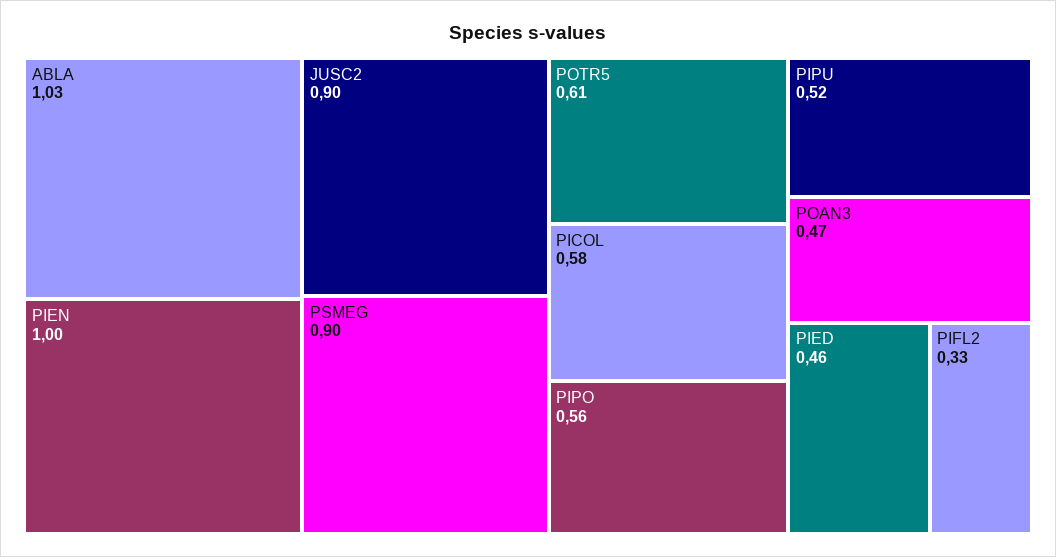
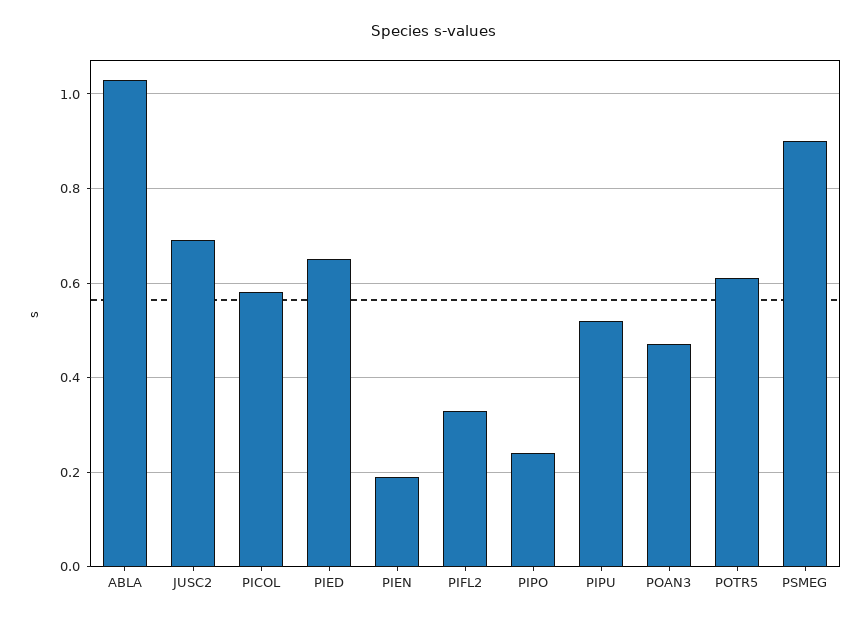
  {
    "ABLA": 1.03,
-   "PIEN": 1,
+   "PIEN": 0.2,
-   "JUSC2": 0.9,
+   "JUSC2": 0.7,
    "PSMEG": 0.9,
    "POTR5": 0.61,
    "PICOL": 0.58,
-   "PIPO": 0.56,
+   "PIPO": 0.25,
    "PIPU": 0.52,
    "POAN3": 0.47,
-   "PIED": 0.46,
+   "PIED": 0.65,
    "PIFL2": 0.33
  }

